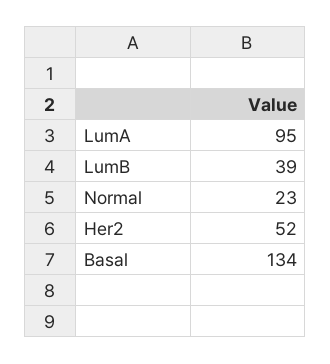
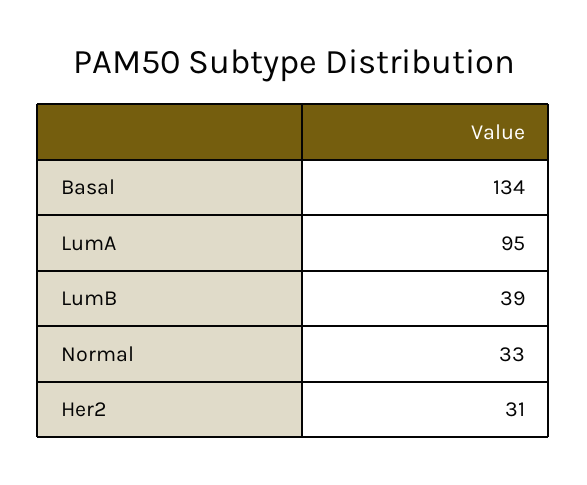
  {
    "LumA": 95,
    "LumB": 39,
-   "Normal": 23,
+   "Normal": 33,
-   "Her2": 52,
+   "Her2": 31,
    "Basal": 134
  }

